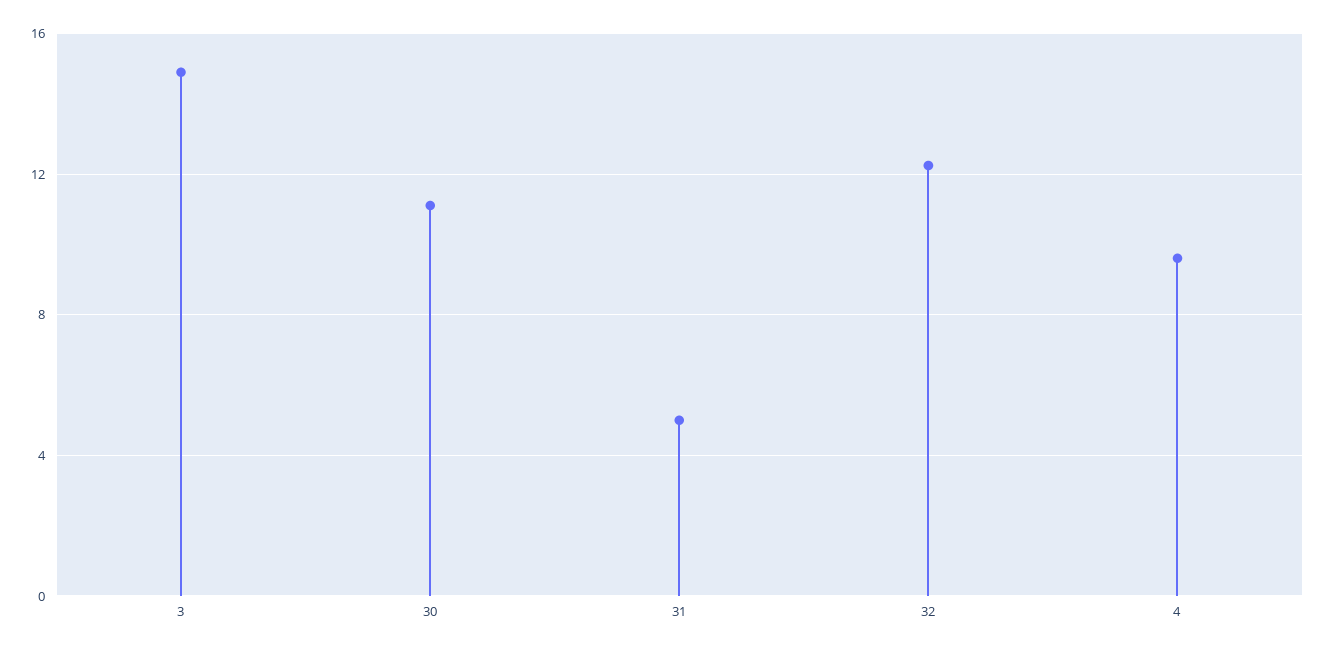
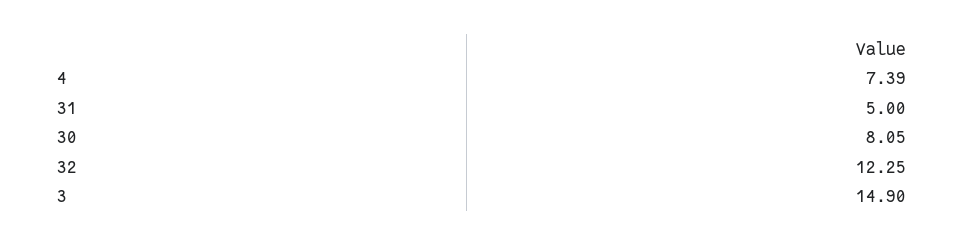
  {
    "3": 14.9,
-   "30": 11,
+   "30": 8.05,
    "31": 5,
    "32": 12.25,
-   "4": 9.5
+   "4": 7.39
  }

